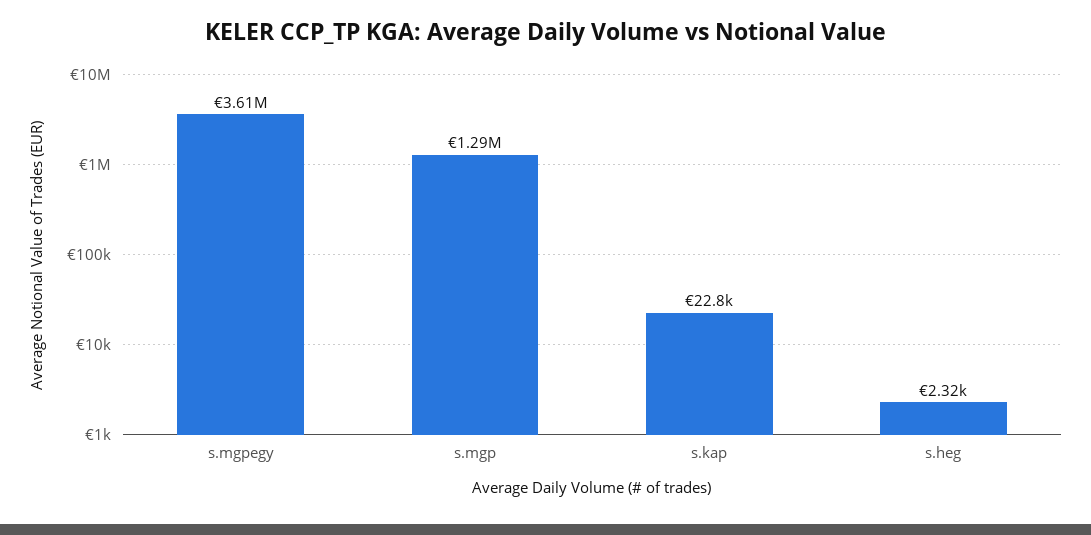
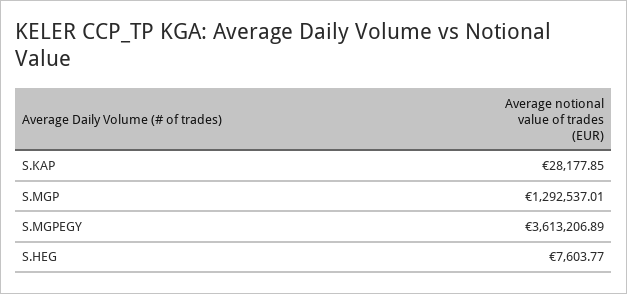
  {
    "s.mgpegy": 3613206.89,
    "s.mgp": 1292537.01,
-   "s.kap": 22800,
+   "s.kap": 28177.85,
-   "s.heg": 2320
+   "s.heg": 7603.77
  }

